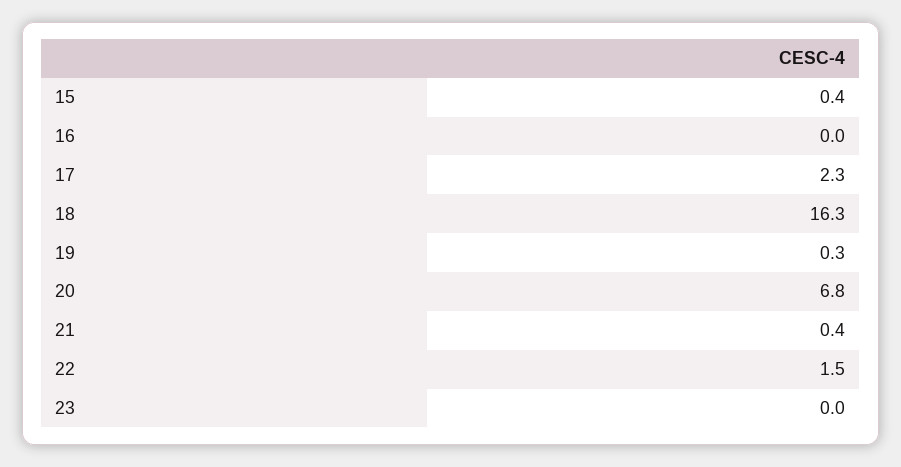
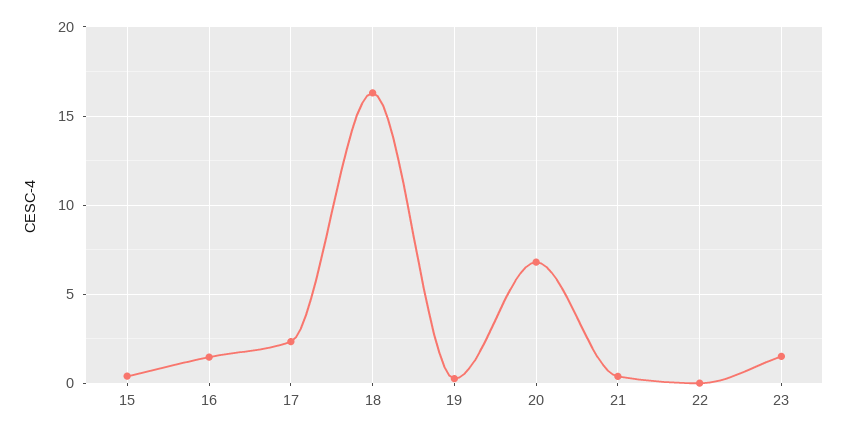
  {
    "15": 0.4,
-   "16": 0,
+   "16": 1.5,
    "17": 2.3,
    "18": 16.3,
    "19": 0.3,
    "20": 6.8,
    "21": 0.4,
-   "22": 1.5,
+   "22": 0,
-   "23": 0
+   "23": 1.5
  }

